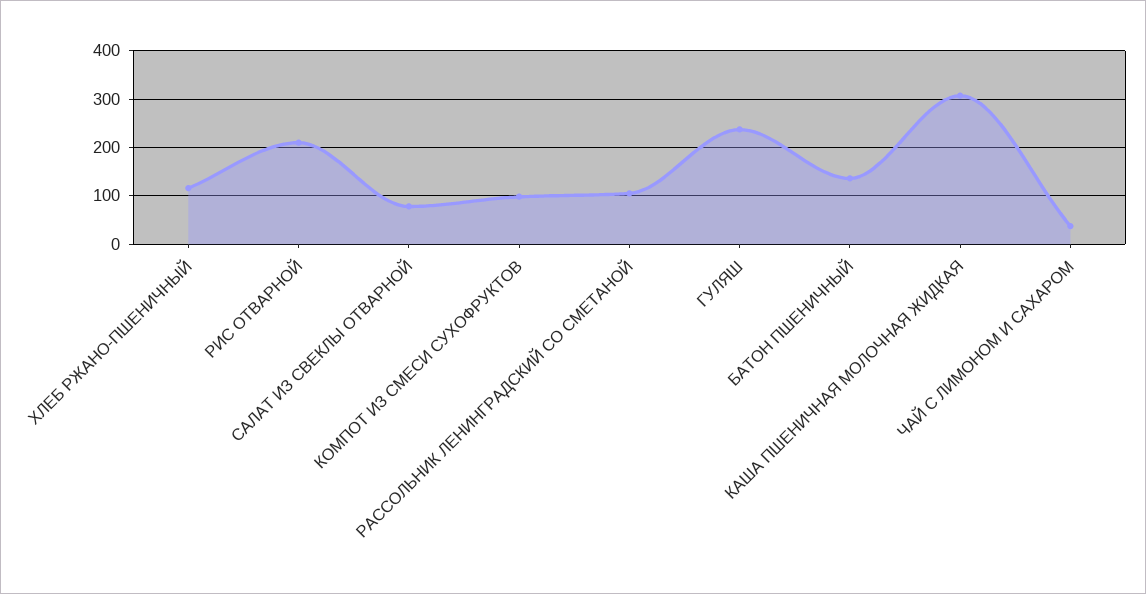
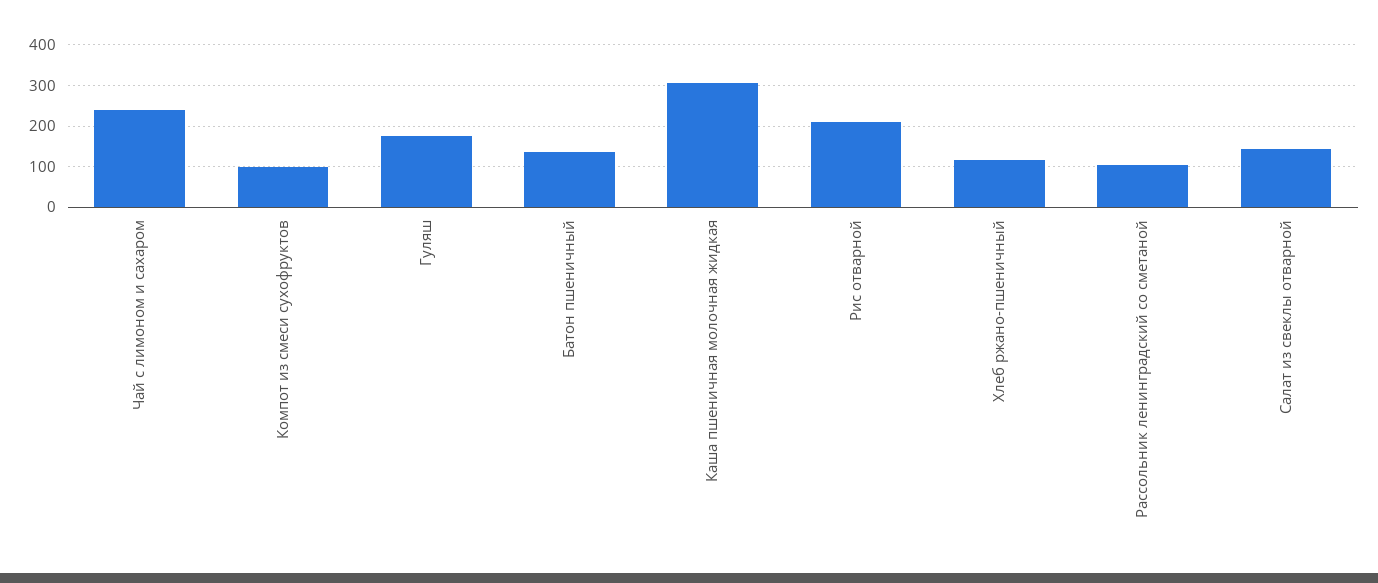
  {
    "ХЛЕБ РЖАНО-ПШЕНИЧНЫЙ": 120,
    "РИС ОТВАРНОЙ": 220,
-   "САЛАТ ИЗ СВЕКЛЫ ОТВАРНОЙ": 80,
+   "САЛАТ ИЗ СВЕКЛЫ ОТВАРНОЙ": 140,
    "КОМПОТ ИЗ СМЕСИ СУХОФРУКТОВ": 100,
    "РАССОЛЬНИК ЛЕНИНГРАДСКИЙ СО СМЕТАНОЙ": 100,
-   "ГУЛЯШ": 240,
+   "ГУЛЯШ": 180,
    "БАТОН ПШЕНИЧНЫЙ": 140,
    "КАША ПШЕНИЧНАЯ МОЛОЧНАЯ ЖИДКАЯ": 300,
-   "ЧАЙ С ЛИМОНОМ И САХАРОМ": 40
+   "ЧАЙ С ЛИМОНОМ И САХАРОМ": 240
  }

